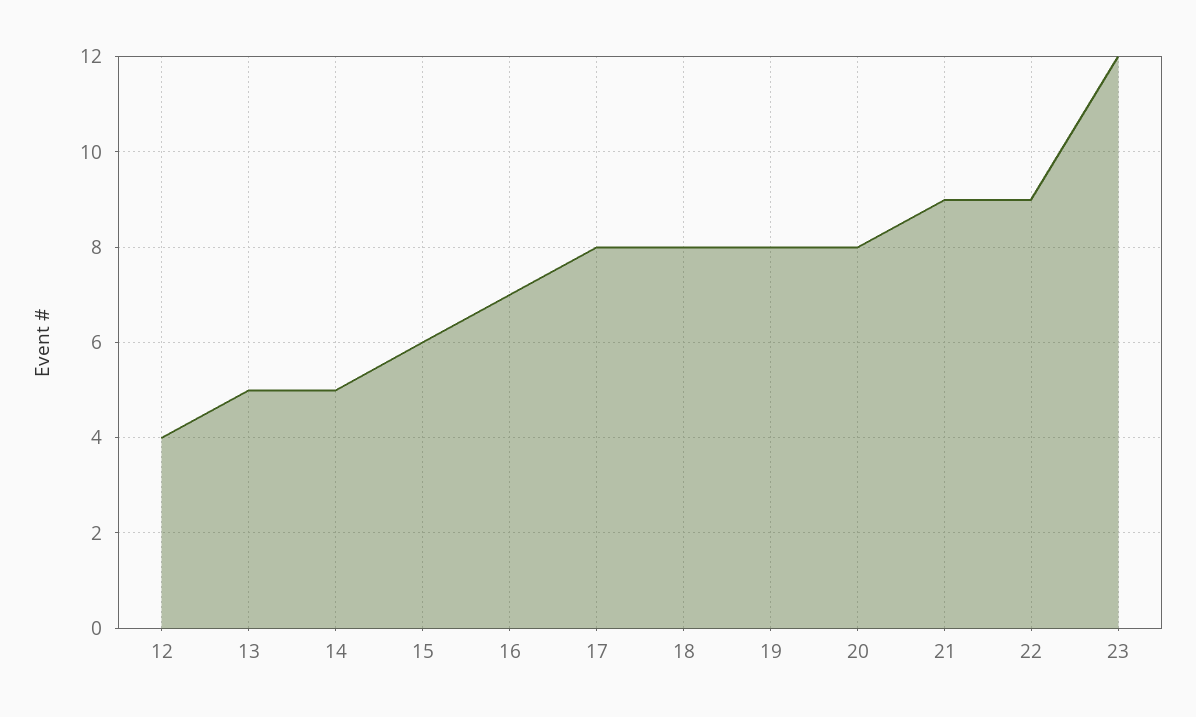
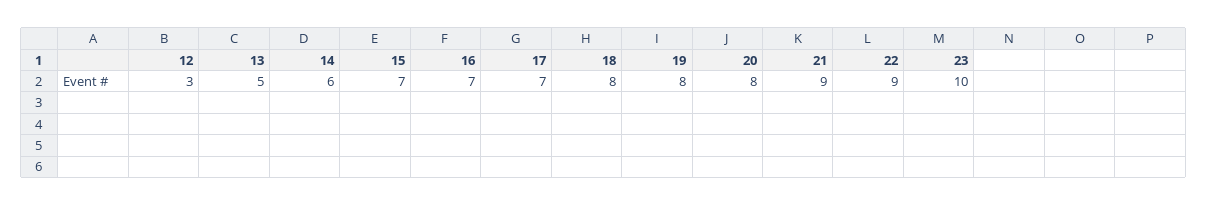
  {
-   "12": 4,
+   "12": 3,
    "13": 5,
-   "14": 5,
+   "14": 6,
-   "15": 6,
+   "15": 7,
    "16": 7,
-   "17": 8,
+   "17": 7,
    "18": 8,
    "19": 8,
    "20": 8,
    "21": 9,
    "22": 9,
-   "23": 12
+   "23": 10
  }

